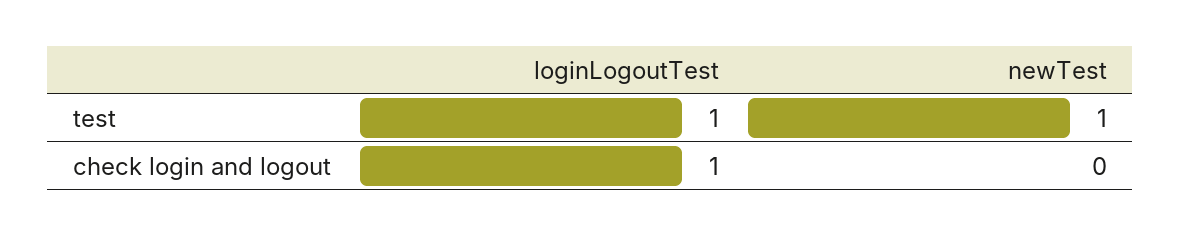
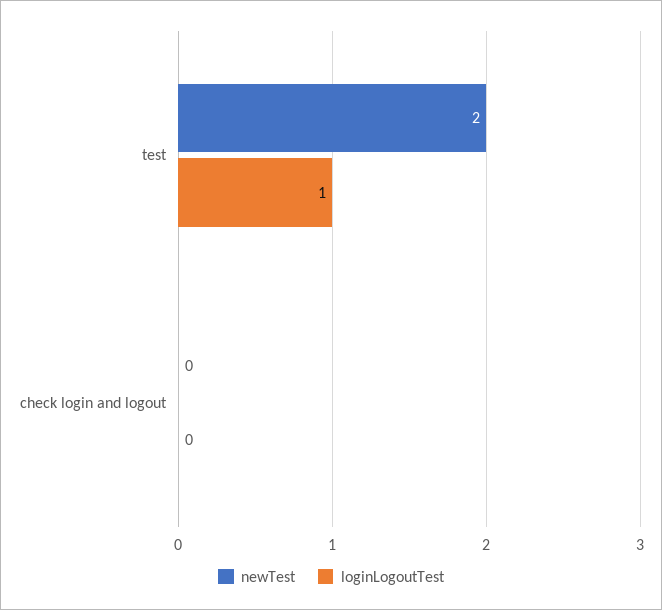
  {
    "loginLogoutTest": {
      "test": 1,
-     "check login and logout": 1
+     "check login and logout": 0
    },
    "newTest": {
-     "test": 1,
+     "test": 2,
      "check login and logout": 0
    }
  }

